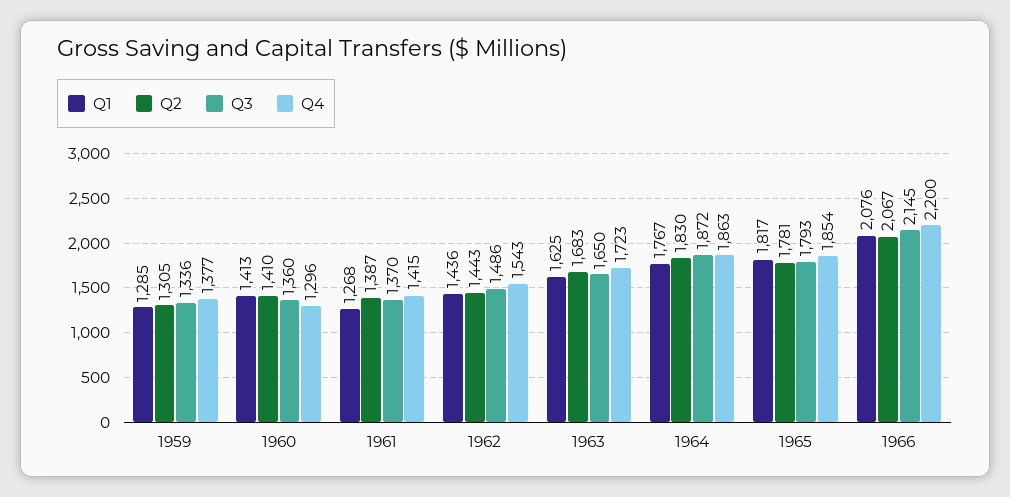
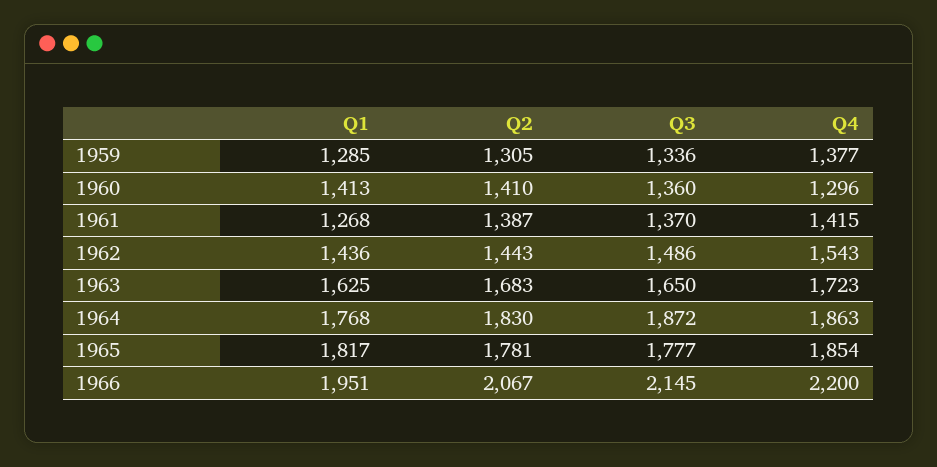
  {
    "Q1": {
      "1959": 1285,
      "1960": 1413,
      "1961": 1268,
      "1962": 1436,
      "1963": 1625,
-     "1964": 1767,
+     "1964": 1768,
      "1965": 1817,
-     "1966": 2076
+     "1966": 1951
    },
    "Q2": {
      "1959": 1305,
      "1960": 1410,
      "1961": 1387,
      "1962": 1443,
      "1963": 1683,
      "1964": 1830,
      "1965": 1781,
      "1966": 2067
    },
    "Q3": {
      "1959": 1336,
      "1960": 1360,
      "1961": 1370,
      "1962": 1486,
      "1963": 1650,
      "1964": 1872,
-     "1965": 1793,
+     "1965": 1777,
      "1966": 2145
    },
    "Q4": {
      "1959": 1377,
      "1960": 1296,
      "1961": 1415,
      "1962": 1543,
      "1963": 1723,
      "1964": 1863,
      "1965": 1854,
      "1966": 2200
    }
  }

